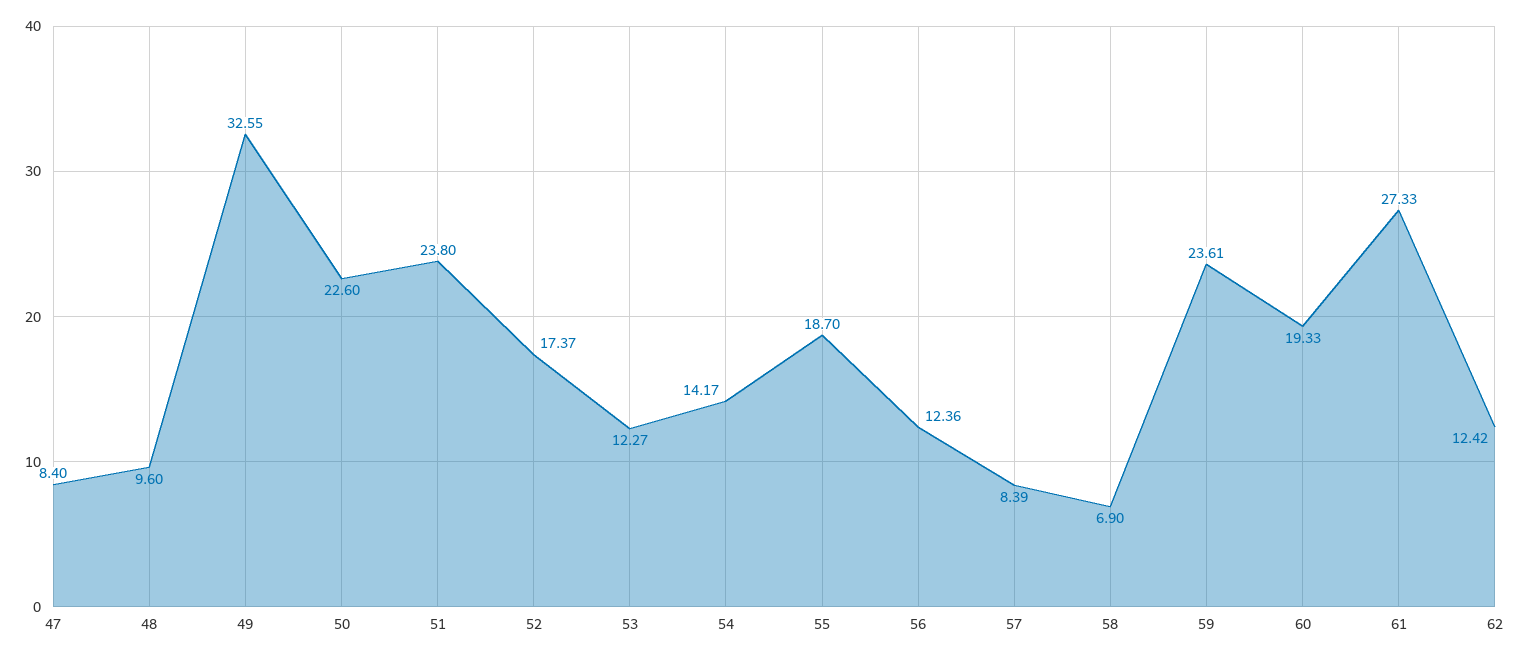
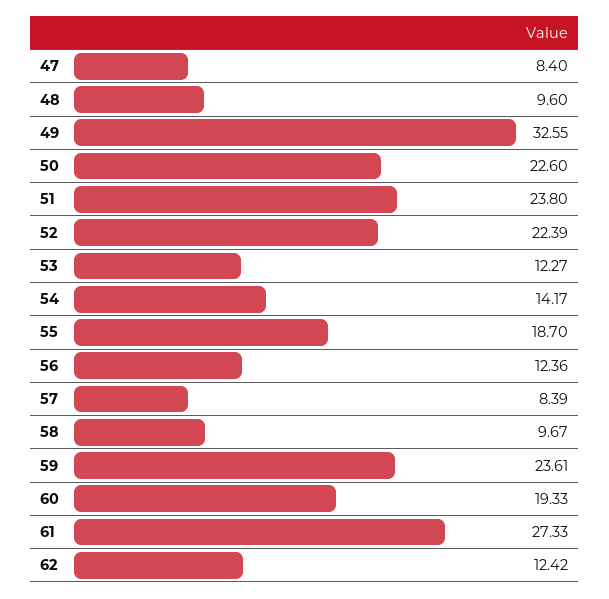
  {
    "47": 8.4,
    "48": 9.6,
    "49": 32.55,
    "50": 22.6,
    "51": 23.8,
-   "52": 17.37,
+   "52": 22.39,
    "53": 12.27,
    "54": 14.17,
    "55": 18.7,
    "56": 12.36,
    "57": 8.39,
-   "58": 6.9,
+   "58": 9.67,
    "59": 23.61,
    "60": 19.33,
    "61": 27.33,
    "62": 12.42
  }

